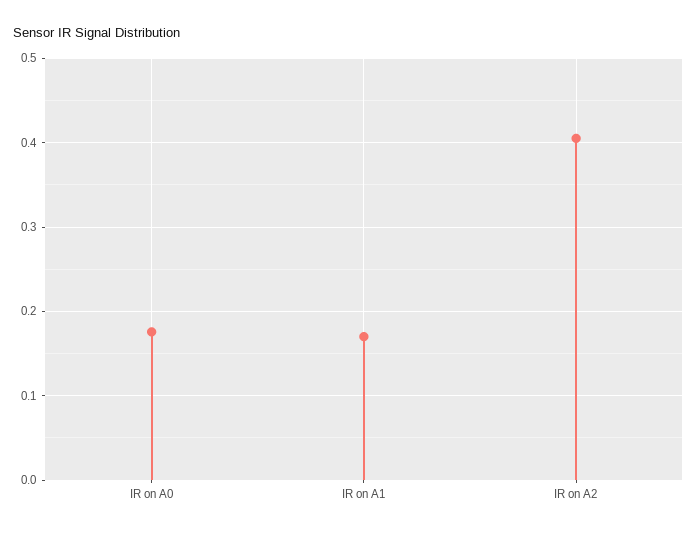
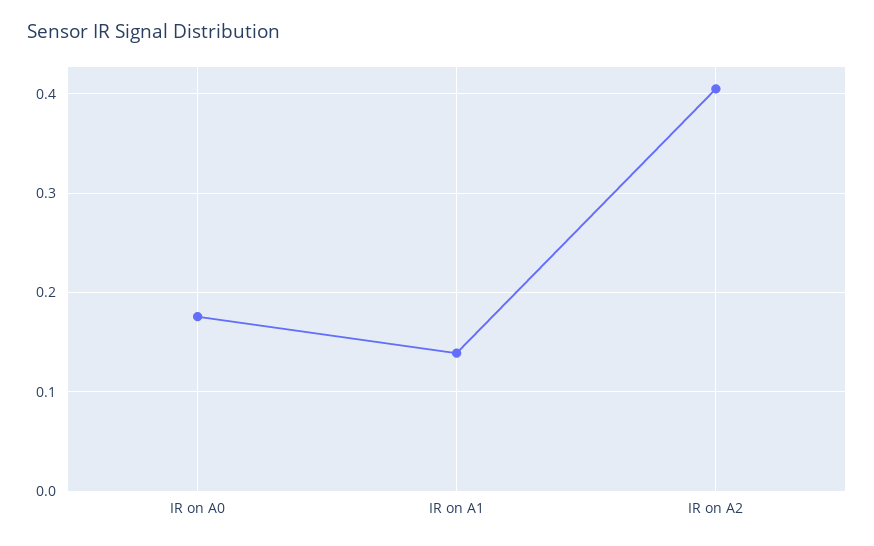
  {
    "IR on A0": 0.18,
-   "IR on A1": 0.17,
+   "IR on A1": 0.14,
    "IR on A2": 0.41
  }

